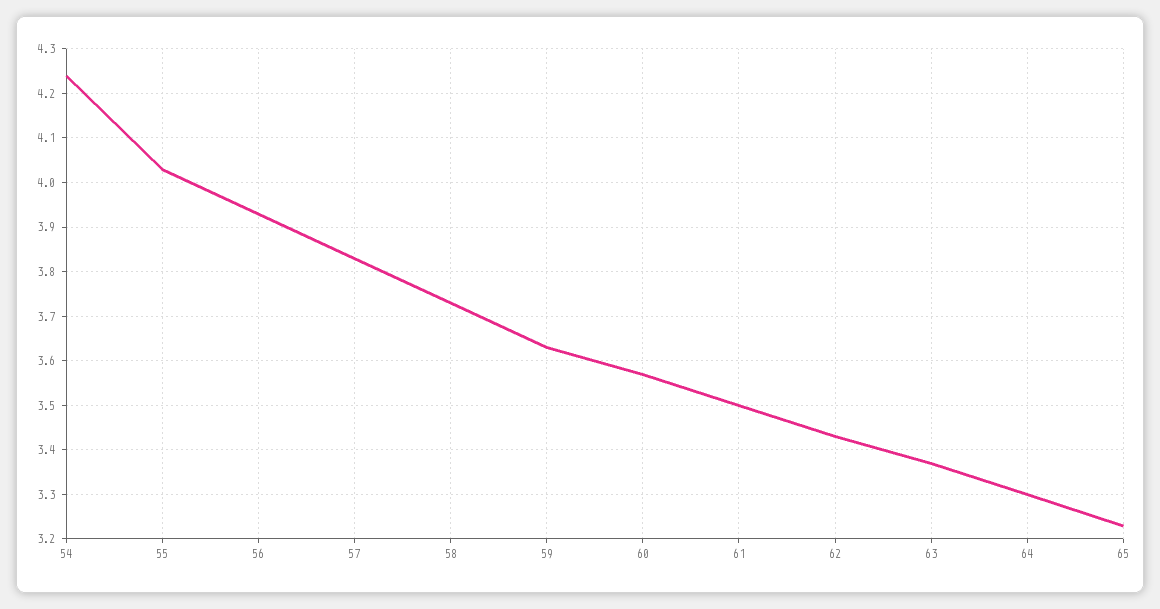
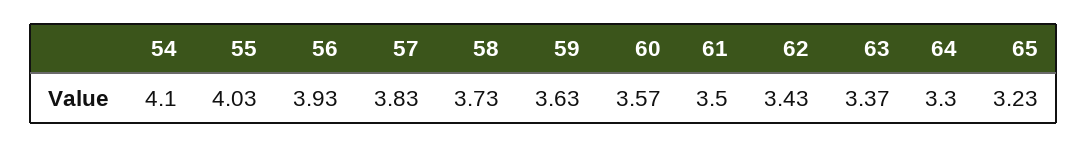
  {
-   "54": 4.25,
+   "54": 4.1,
    "55": 4.03,
    "56": 3.93,
    "57": 3.83,
    "58": 3.73,
    "59": 3.63,
    "60": 3.57,
    "61": 3.5,
    "62": 3.43,
    "63": 3.37,
    "64": 3.3,
    "65": 3.23
  }

